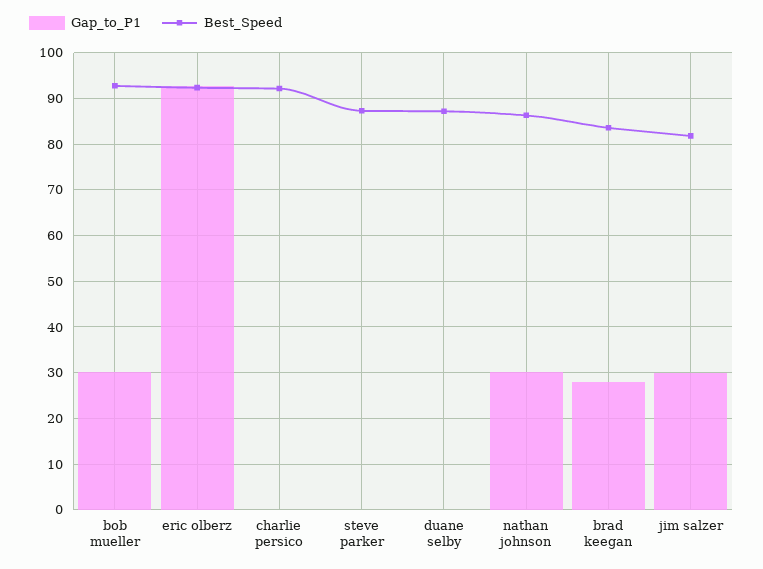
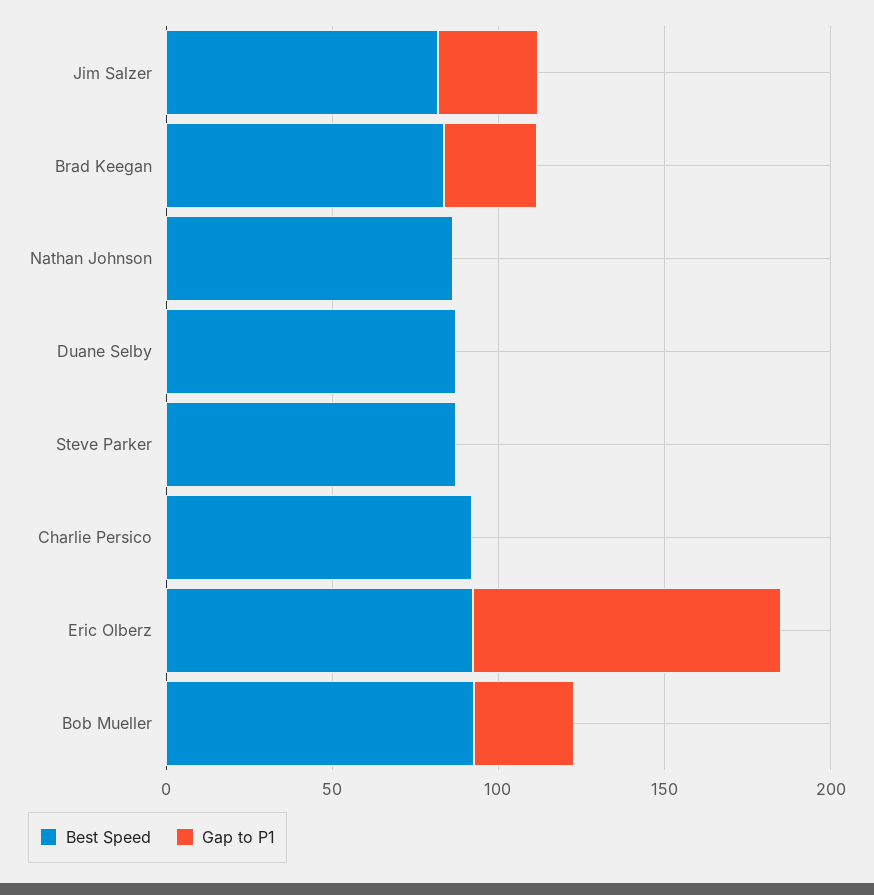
  {
    "Gap_to_P1": {
      "bob mueller": 30,
      "eric olberz": 92,
      "charlie persico": 0,
      "steve parker": 0,
      "duane selby": 0,
-     "nathan johnson": 30,
+     "nathan johnson": 0,
      "brad keegan": 28,
      "jim salzer": 30
    },
    "Best_Speed": {
      "bob mueller": 92,
      "eric olberz": 92,
      "charlie persico": 92,
      "steve parker": 88,
      "duane selby": 88,
      "nathan johnson": 86,
      "brad keegan": 84,
      "jim salzer": 82
    }
  }

